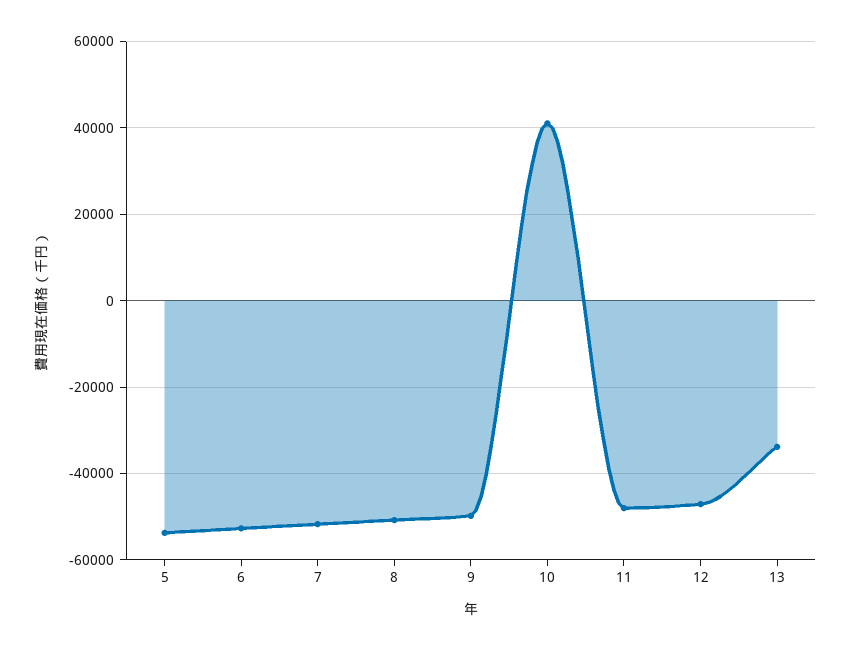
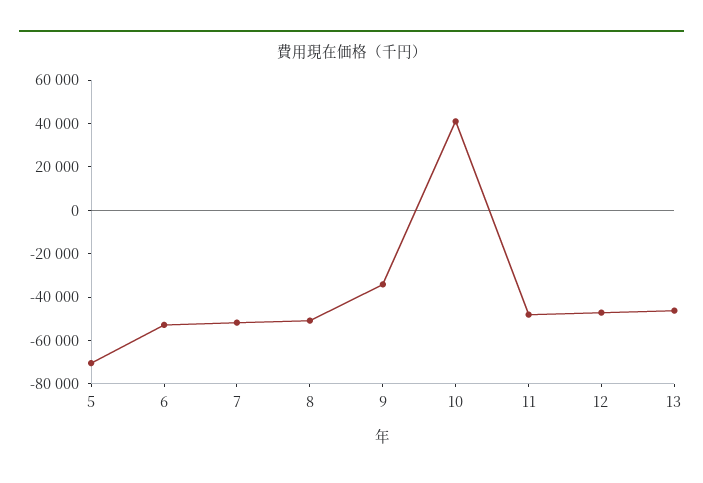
  {
-   "5": -54000,
+   "5": -70000,
    "6": -52000,
    "7": -52000,
    "8": -50000,
-   "9": -50000,
+   "9": -35000,
    "10": 42000,
    "11": -48000,
    "12": -48000,
-   "13": -34000
+   "13": -45000
  }

